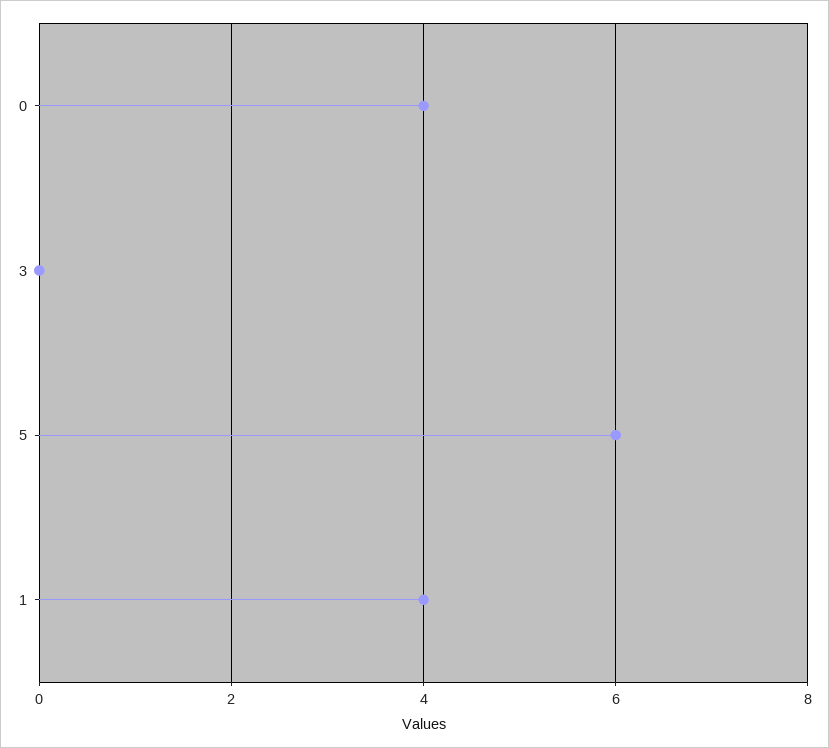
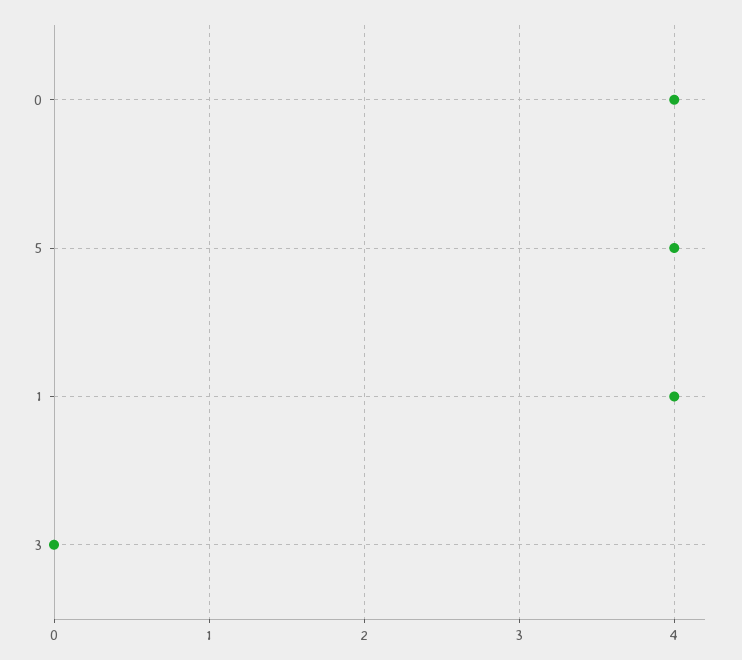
  {
    "0": 4,
    "3": 0,
-   "5": 6,
+   "5": 4,
    "1": 4
  }

